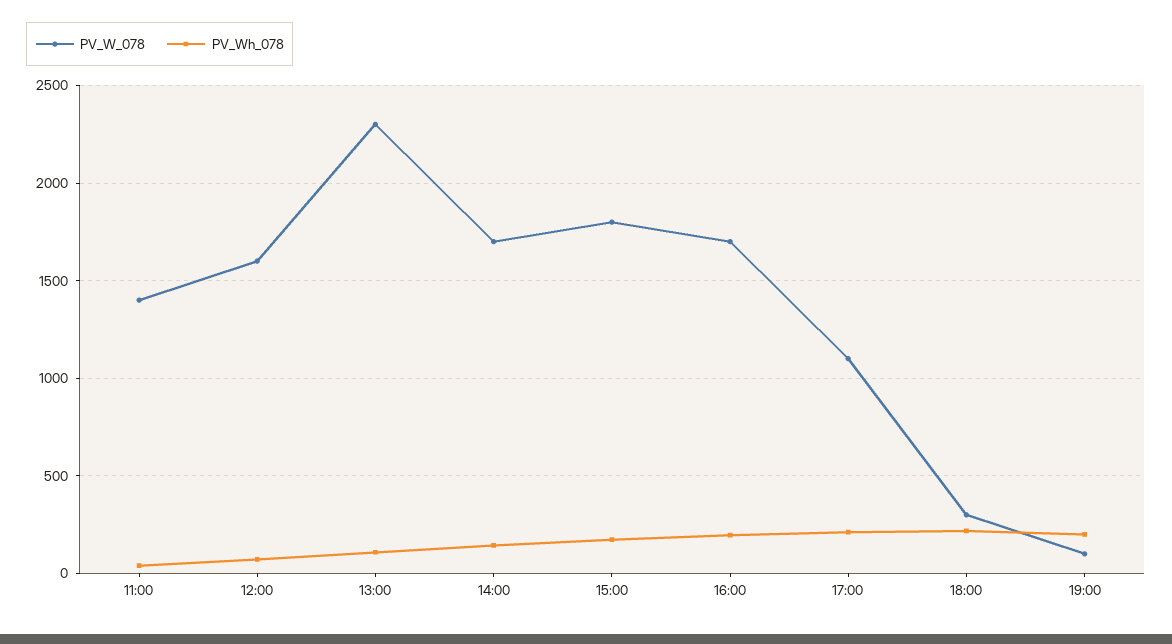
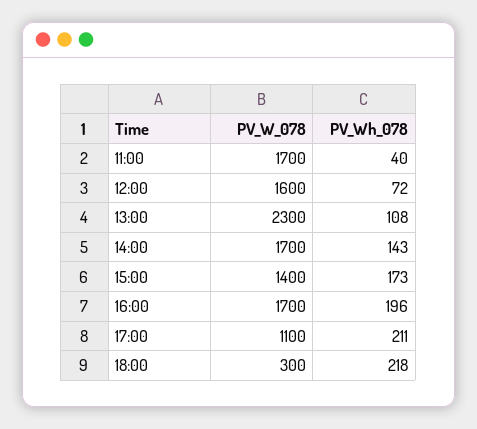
  {
    "PV_W_078": {
-     "11:00": 1400,
+     "11:00": 1700,
      "12:00": 1600,
      "13:00": 2300,
      "14:00": 1700,
-     "15:00": 1800,
+     "15:00": 1400,
      "16:00": 1700,
      "17:00": 1100,
-     "18:00": 300,
+     "18:00": 300
-     "19:00": 100
    },
    "PV_Wh_078": {
      "11:00": 40,
      "12:00": 72,
      "13:00": 108,
      "14:00": 143,
      "15:00": 173,
      "16:00": 196,
      "17:00": 211,
-     "18:00": 218,
+     "18:00": 218
-     "19:00": 200
    }
  }

